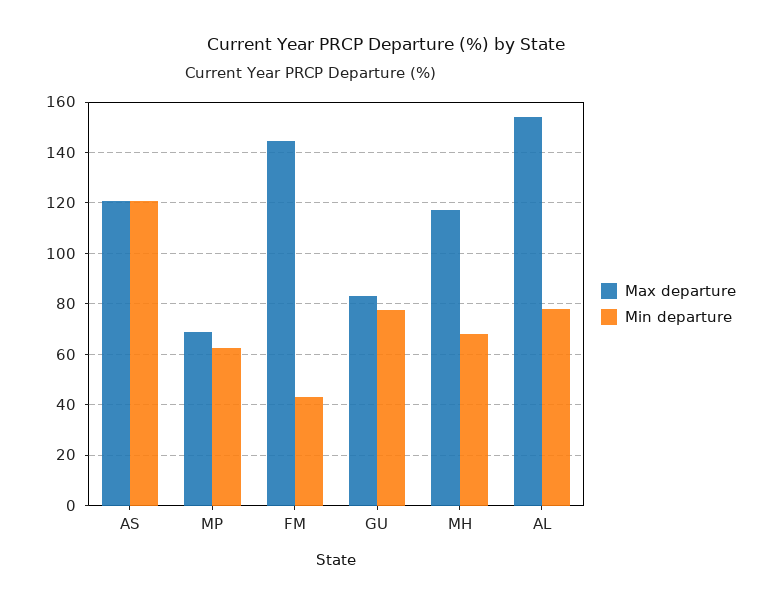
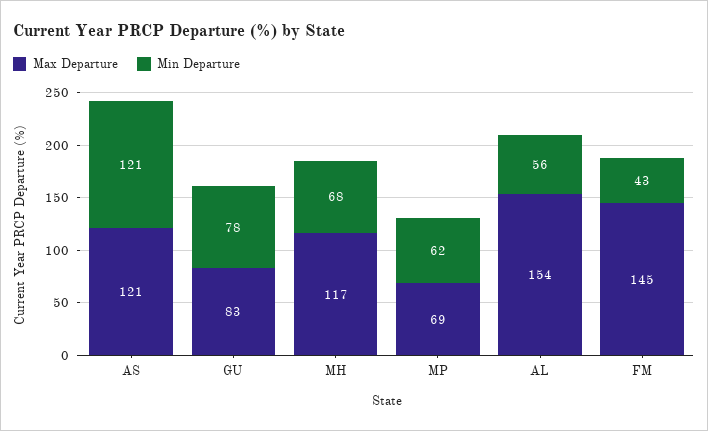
  {
    "Max departure": {
      "AS": 121,
      "MP": 69,
      "FM": 145,
      "GU": 83,
      "MH": 117,
      "AL": 154
    },
    "Min departure": {
      "AS": 121,
      "MP": 62,
      "FM": 43,
      "GU": 78,
      "MH": 68,
-     "AL": 77.5
+     "AL": 56
    }
  }

